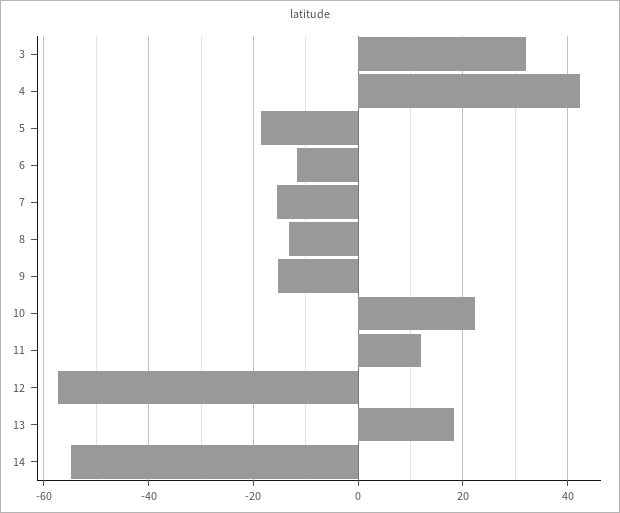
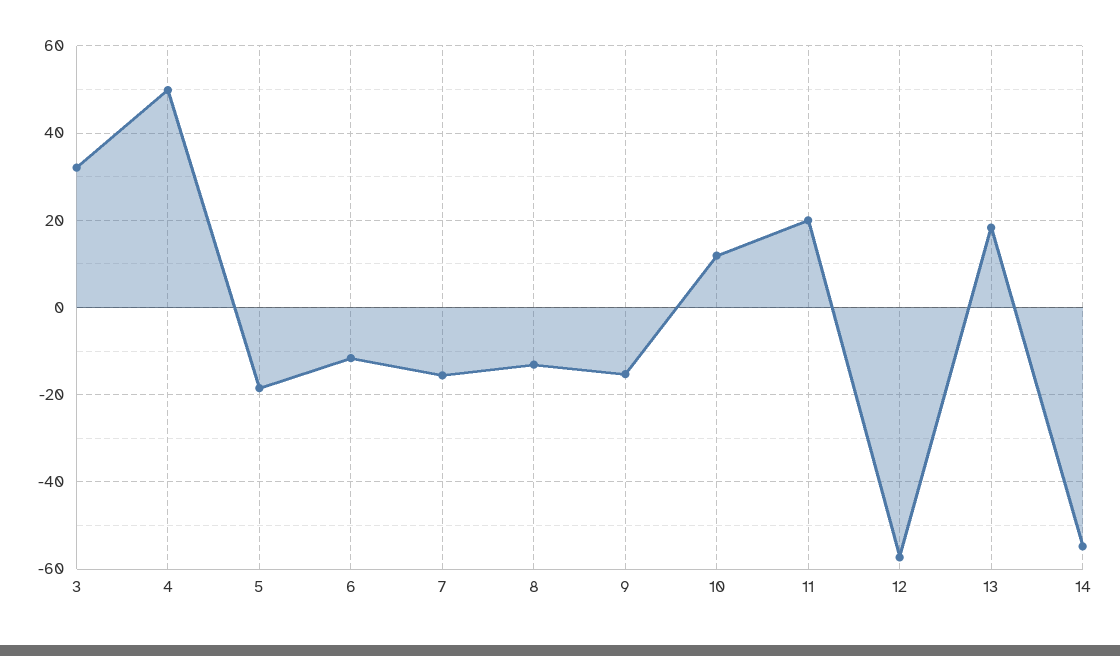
  {
    "3": 32,
-   "4": 42,
+   "4": 50,
    "5": -18,
    "6": -12,
    "7": -16,
    "8": -14,
    "9": -16,
-   "10": 22,
+   "10": 12,
-   "11": 12,
+   "11": 20,
    "12": -58,
    "13": 18,
    "14": -54
  }

